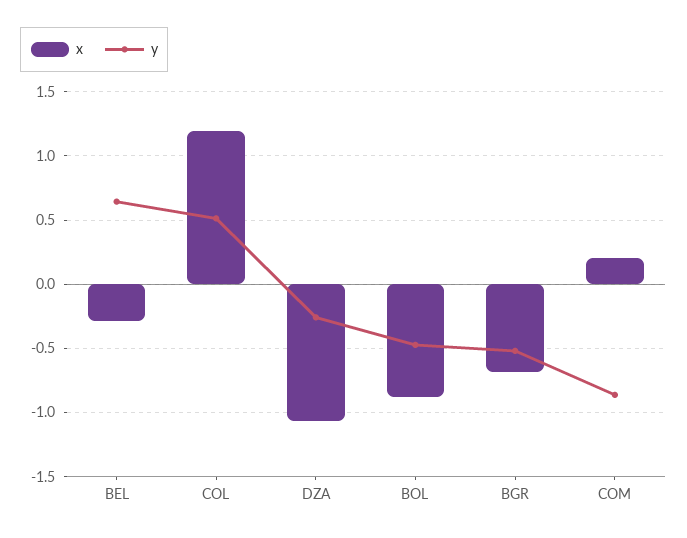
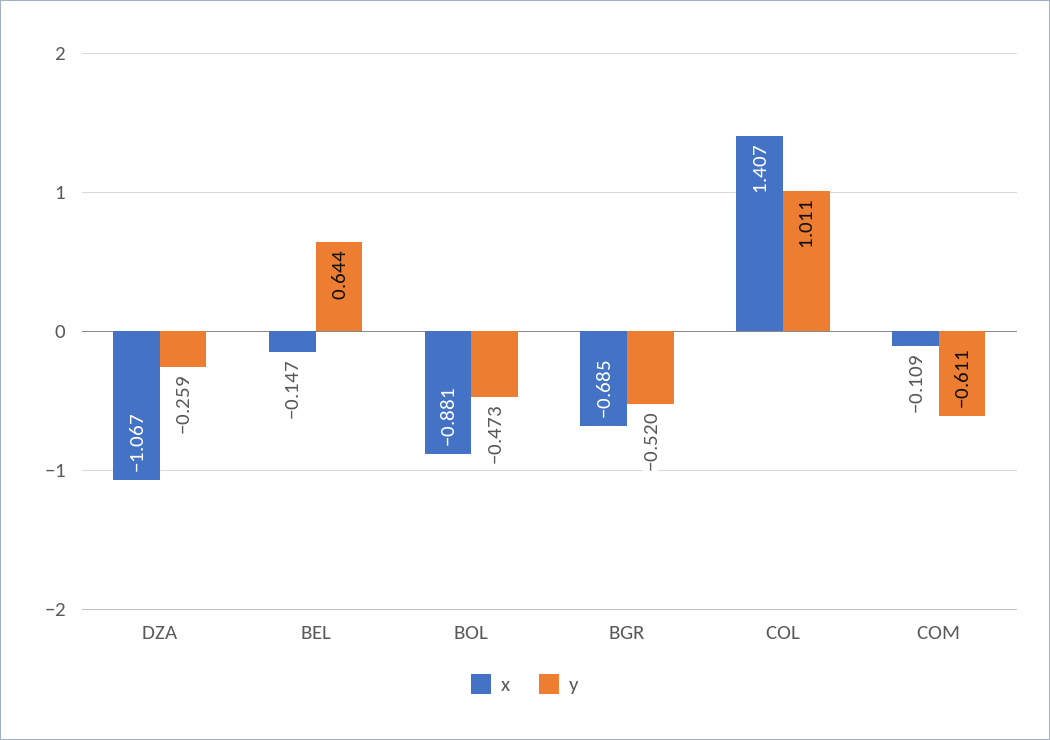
  {
    "x": {
-     "BEL": -0.3,
+     "BEL": -0.147,
-     "COL": 1.2,
+     "COL": 1.407,
      "DZA": -1.067,
      "BOL": -0.881,
      "BGR": -0.685,
-     "COM": 0.2
+     "COM": -0.109
    },
    "y": {
      "BEL": 0.644,
-     "COL": 0.5,
+     "COL": 1.011,
      "DZA": -0.259,
      "BOL": -0.473,
      "BGR": -0.52,
-     "COM": -0.85
+     "COM": -0.611
    }
  }

